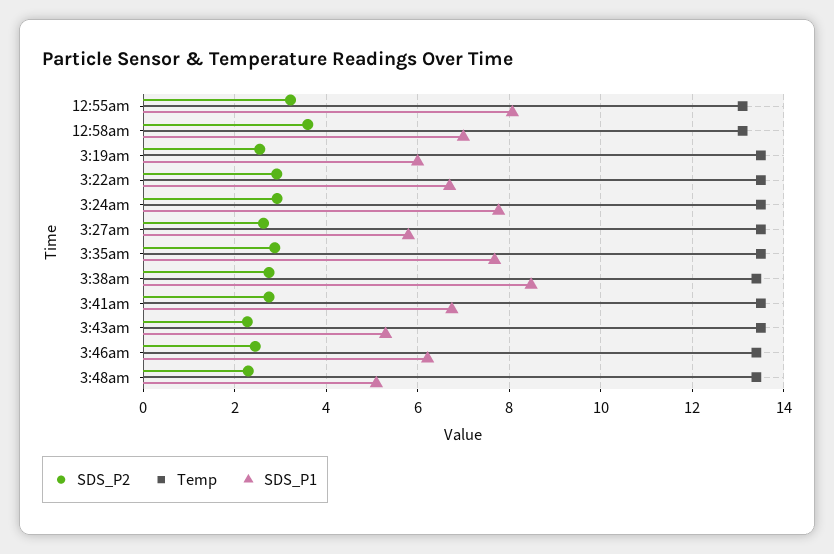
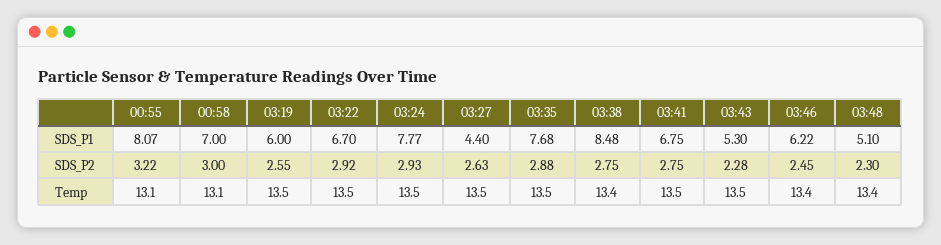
  {
    "SDS_P2": {
      "12:55am": 3.22,
-     "12:58am": 3.6,
+     "12:58am": 3,
      "3:19am": 2.55,
      "3:22am": 2.92,
      "3:24am": 2.93,
      "3:27am": 2.63,
      "3:35am": 2.88,
      "3:38am": 2.75,
      "3:41am": 2.75,
      "3:43am": 2.28,
      "3:46am": 2.45,
      "3:48am": 2.3
    },
    "Temp": {
      "12:55am": 13.1,
      "12:58am": 13.1,
      "3:19am": 13.5,
      "3:22am": 13.5,
      "3:24am": 13.5,
      "3:27am": 13.5,
      "3:35am": 13.5,
      "3:38am": 13.4,
      "3:41am": 13.5,
      "3:43am": 13.5,
      "3:46am": 13.4,
      "3:48am": 13.4
    },
    "SDS_P1": {
      "12:55am": 8.07,
      "12:58am": 7,
      "3:19am": 6,
      "3:22am": 6.7,
      "3:24am": 7.77,
-     "3:27am": 5.8,
+     "3:27am": 4.4,
      "3:35am": 7.68,
      "3:38am": 8.48,
      "3:41am": 6.75,
      "3:43am": 5.3,
      "3:46am": 6.22,
      "3:48am": 5.1
    }
  }

